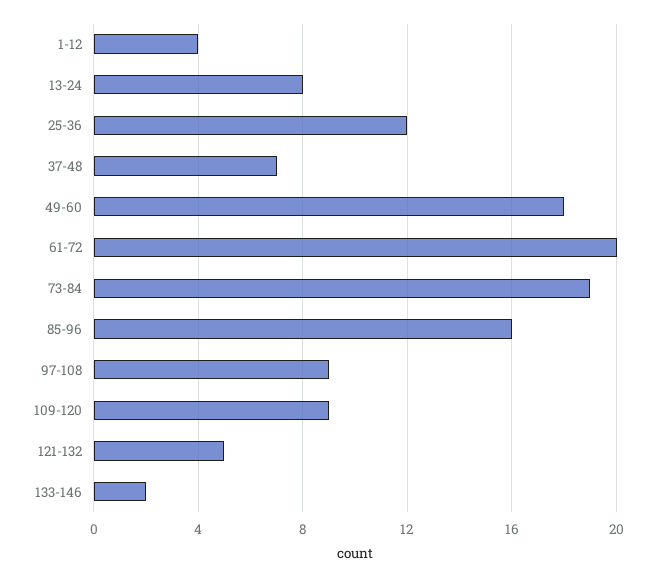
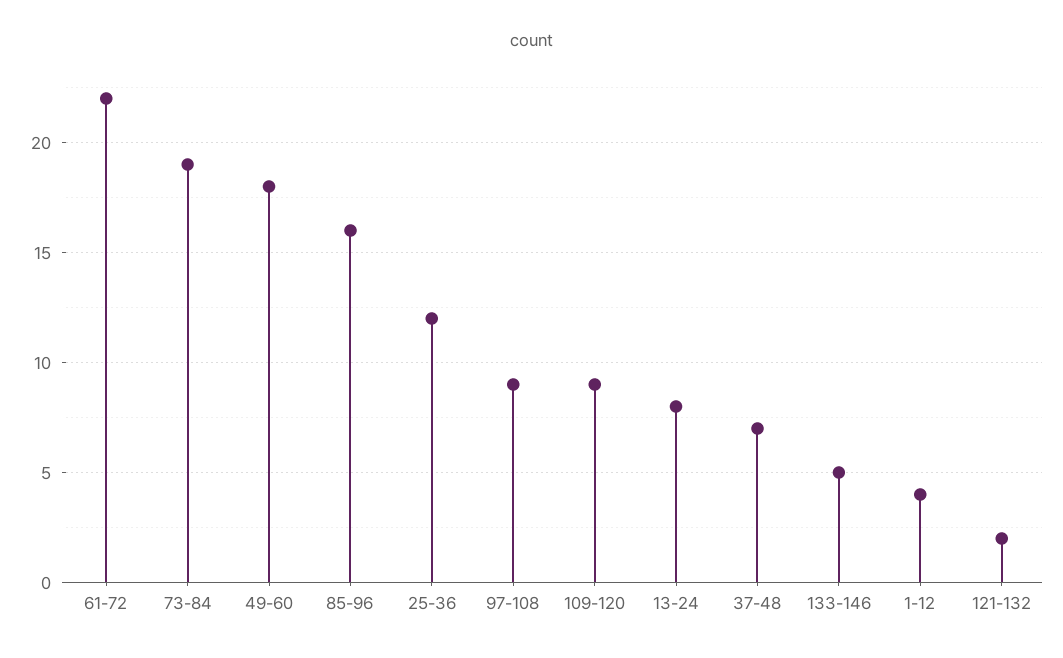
  {
    "1-12": 4,
    "13-24": 8,
    "25-36": 12,
    "37-48": 7,
    "49-60": 18,
-   "61-72": 20,
+   "61-72": 22,
    "73-84": 19,
    "85-96": 16,
    "97-108": 9,
    "109-120": 9,
-   "121-132": 5,
+   "121-132": 2,
-   "133-146": 2
+   "133-146": 5
  }

